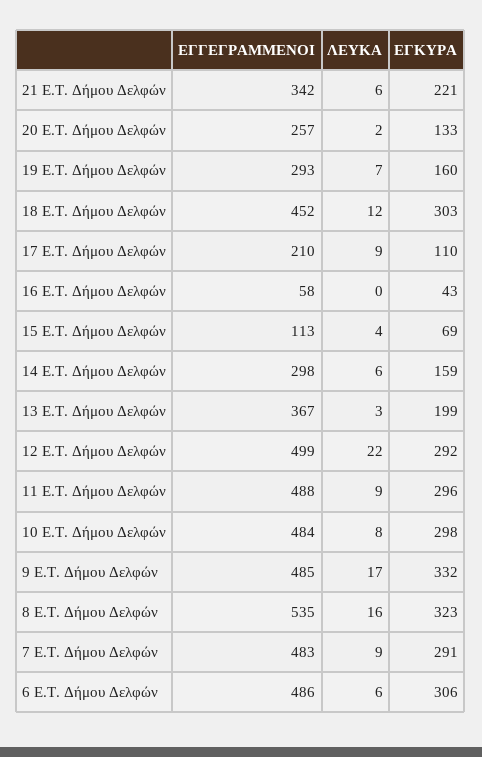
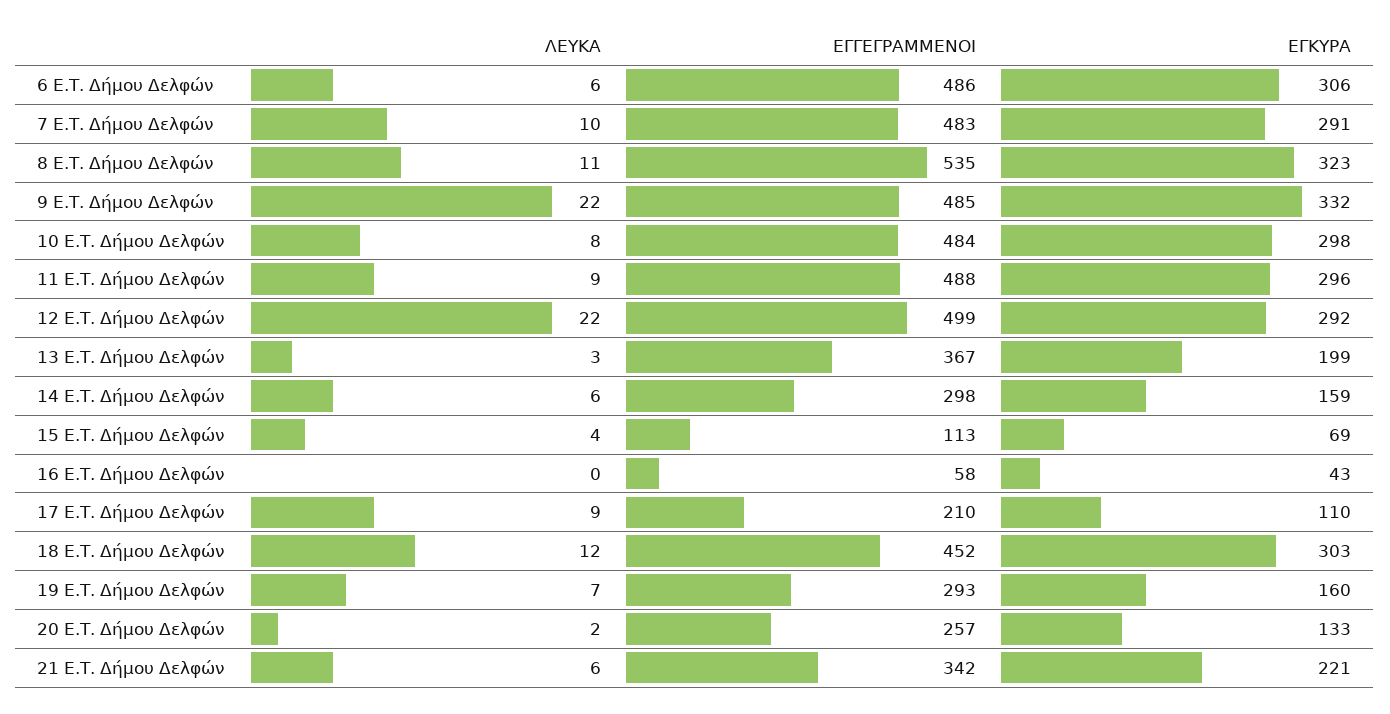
  {
    "ΕΓΓΕΓΡΑΜΜΕΝΟΙ": {
      "21 E.T. Δήμου Δελφών": 342,
      "20 E.T. Δήμου Δελφών": 257,
      "19 E.T. Δήμου Δελφών": 293,
      "18 E.T. Δήμου Δελφών": 452,
      "17 E.T. Δήμου Δελφών": 210,
      "16 E.T. Δήμου Δελφών": 58,
      "15 E.T. Δήμου Δελφών": 113,
      "14 E.T. Δήμου Δελφών": 298,
      "13 E.T. Δήμου Δελφών": 367,
      "12 E.T. Δήμου Δελφών": 499,
      "11 E.T. Δήμου Δελφών": 488,
      "10 E.T. Δήμου Δελφών": 484,
      "9 E.T. Δήμου Δελφών": 485,
      "8 E.T. Δήμου Δελφών": 535,
      "7 E.T. Δήμου Δελφών": 483,
      "6 E.T. Δήμου Δελφών": 486
    },
    "ΛΕΥΚΑ": {
      "21 E.T. Δήμου Δελφών": 6,
      "20 E.T. Δήμου Δελφών": 2,
      "19 E.T. Δήμου Δελφών": 7,
      "18 E.T. Δήμου Δελφών": 12,
      "17 E.T. Δήμου Δελφών": 9,
      "16 E.T. Δήμου Δελφών": 0,
      "15 E.T. Δήμου Δελφών": 4,
      "14 E.T. Δήμου Δελφών": 6,
      "13 E.T. Δήμου Δελφών": 3,
      "12 E.T. Δήμου Δελφών": 22,
      "11 E.T. Δήμου Δελφών": 9,
      "10 E.T. Δήμου Δελφών": 8,
-     "9 E.T. Δήμου Δελφών": 17,
+     "9 E.T. Δήμου Δελφών": 22,
-     "8 E.T. Δήμου Δελφών": 16,
+     "8 E.T. Δήμου Δελφών": 11,
-     "7 E.T. Δήμου Δελφών": 9,
+     "7 E.T. Δήμου Δελφών": 10,
      "6 E.T. Δήμου Δελφών": 6
    },
    "ΕΓΚΥΡΑ": {
      "21 E.T. Δήμου Δελφών": 221,
      "20 E.T. Δήμου Δελφών": 133,
      "19 E.T. Δήμου Δελφών": 160,
      "18 E.T. Δήμου Δελφών": 303,
      "17 E.T. Δήμου Δελφών": 110,
      "16 E.T. Δήμου Δελφών": 43,
      "15 E.T. Δήμου Δελφών": 69,
      "14 E.T. Δήμου Δελφών": 159,
      "13 E.T. Δήμου Δελφών": 199,
      "12 E.T. Δήμου Δελφών": 292,
      "11 E.T. Δήμου Δελφών": 296,
      "10 E.T. Δήμου Δελφών": 298,
      "9 E.T. Δήμου Δελφών": 332,
      "8 E.T. Δήμου Δελφών": 323,
      "7 E.T. Δήμου Δελφών": 291,
      "6 E.T. Δήμου Δελφών": 306
    }
  }

